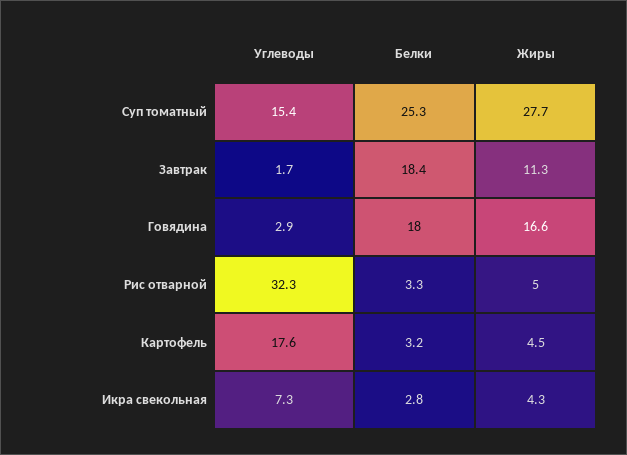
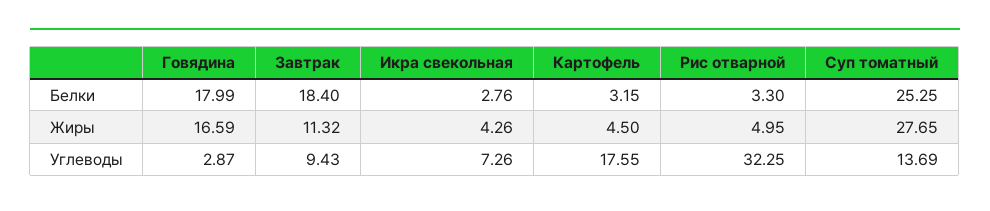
  {
    "Углеводы": {
-     "Суп томатный": 15.4,
+     "Суп томатный": 13.69,
-     "Завтрак": 1.7,
+     "Завтрак": 9.43,
      "Говядина": 2.87,
      "Рис отварной": 32.25,
      "Картофель": 17.55,
      "Икра свекольная": 7.26
    },
    "Белки": {
      "Суп томатный": 25.25,
      "Завтрак": 18.4,
      "Говядина": 17.99,
      "Рис отварной": 3.3,
      "Картофель": 3.15,
      "Икра свекольная": 2.76
    },
    "Жиры": {
      "Суп томатный": 27.65,
      "Завтрак": 11.32,
      "Говядина": 16.59,
      "Рис отварной": 4.95,
      "Картофель": 4.5,
      "Икра свекольная": 4.26
    }
  }

